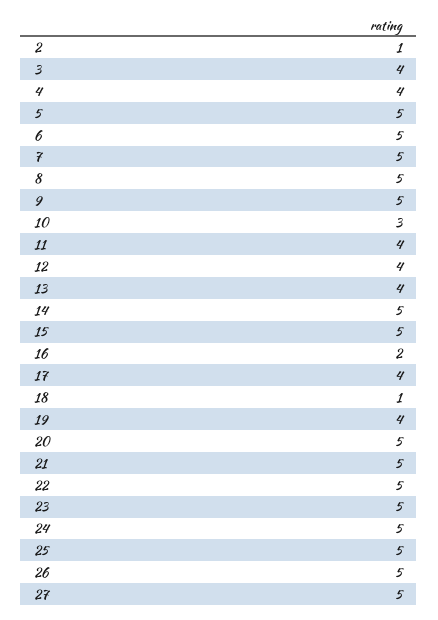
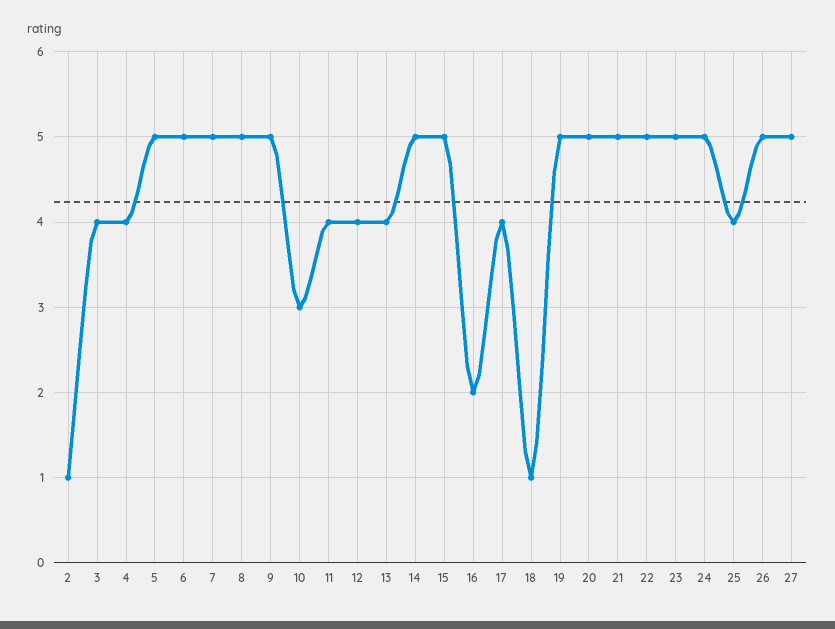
  {
    "2": 1,
    "3": 4,
    "4": 4,
    "5": 5,
    "6": 5,
    "7": 5,
    "8": 5,
    "9": 5,
    "10": 3,
    "11": 4,
    "12": 4,
    "13": 4,
    "14": 5,
    "15": 5,
    "16": 2,
    "17": 4,
    "18": 1,
-   "19": 4,
+   "19": 5,
    "20": 5,
    "21": 5,
    "22": 5,
    "23": 5,
    "24": 5,
-   "25": 5,
+   "25": 4,
    "26": 5,
    "27": 5
  }

